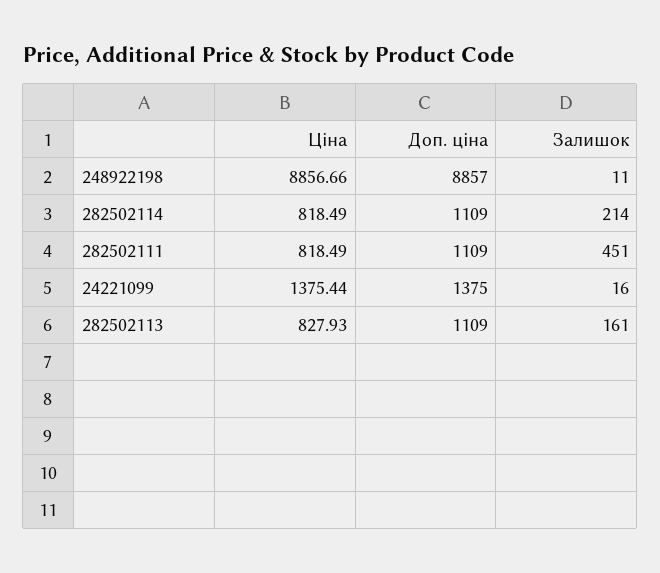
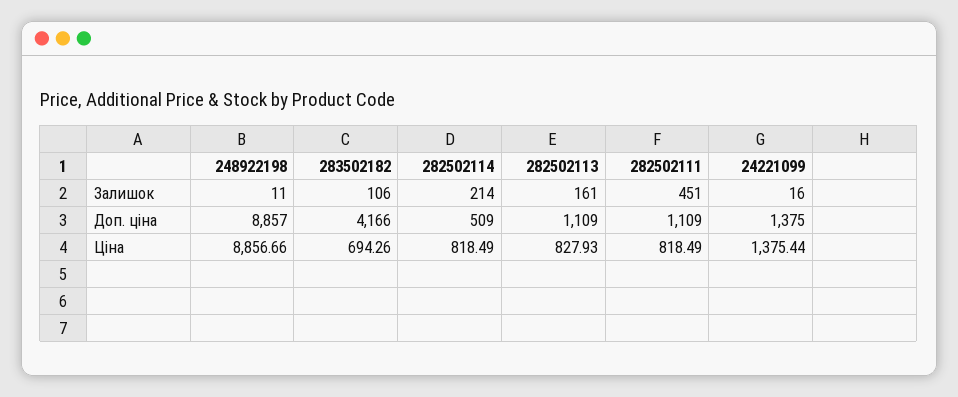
  {
    "Ціна": {
      "248922198": 8856.66,
      "282502114": 818.49,
      "282502111": 818.49,
      "24221099": 1375.44,
-     "282502113": 827.93
+     "282502113": 827.93,
+     "283502182": 694.26
    },
    "Доп. ціна": {
      "248922198": 8857,
-     "282502114": 1109,
+     "282502114": 509,
      "282502111": 1109,
      "24221099": 1375,
-     "282502113": 1109
+     "282502113": 1109,
+     "283502182": 4166
    },
    "Залишок": {
      "248922198": 11,
      "282502114": 214,
      "282502111": 451,
      "24221099": 16,
-     "282502113": 161
+     "282502113": 161,
+     "283502182": 106
    }
  }

